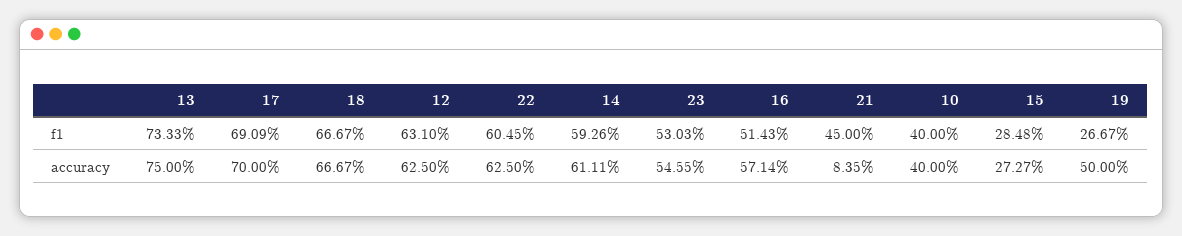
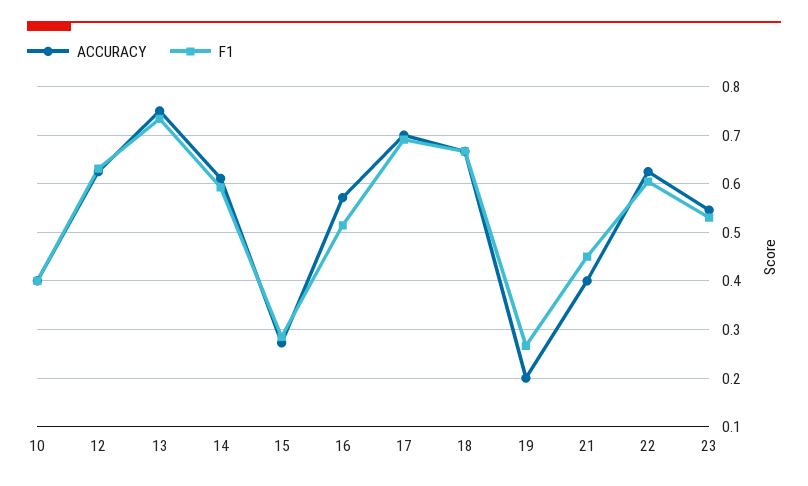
  {
    "f1": {
      "13": 0.7333,
      "17": 0.6909,
      "18": 0.6667,
      "12": 0.631,
      "22": 0.6045,
      "14": 0.5926,
      "23": 0.5303,
      "16": 0.5143,
      "21": 0.45,
      "10": 0.4,
      "15": 0.2848,
      "19": 0.2667
    },
    "accuracy": {
      "13": 0.75,
      "17": 0.7,
      "18": 0.6667,
      "12": 0.625,
      "22": 0.625,
      "14": 0.6111,
      "23": 0.5455,
      "16": 0.5714,
-     "21": 0.0835,
+     "21": 0.4,
      "10": 0.4,
      "15": 0.2727,
-     "19": 0.5
+     "19": 0.2
    }
  }

